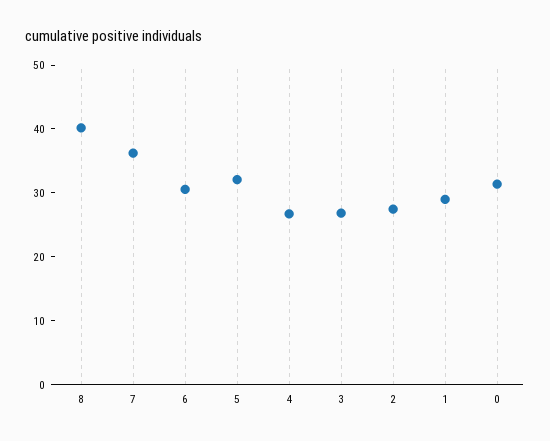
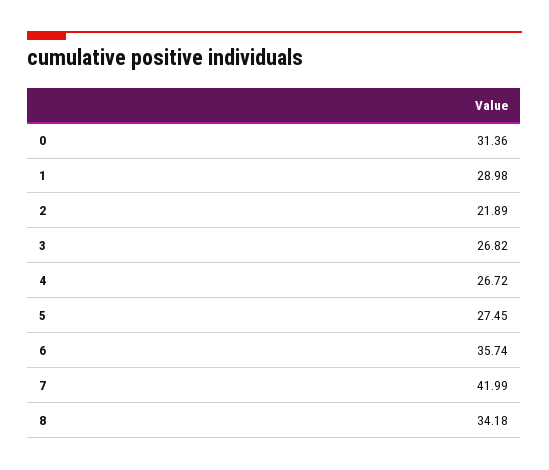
  {
-   "8": 40,
+   "8": 34.18,
-   "7": 36,
+   "7": 41.99,
-   "6": 30,
+   "6": 35.74,
-   "5": 32,
+   "5": 27.45,
    "4": 26.72,
    "3": 26.82,
-   "2": 28,
+   "2": 21.89,
    "1": 28.98,
    "0": 31.36
  }

